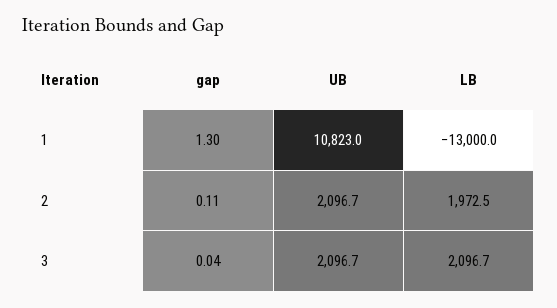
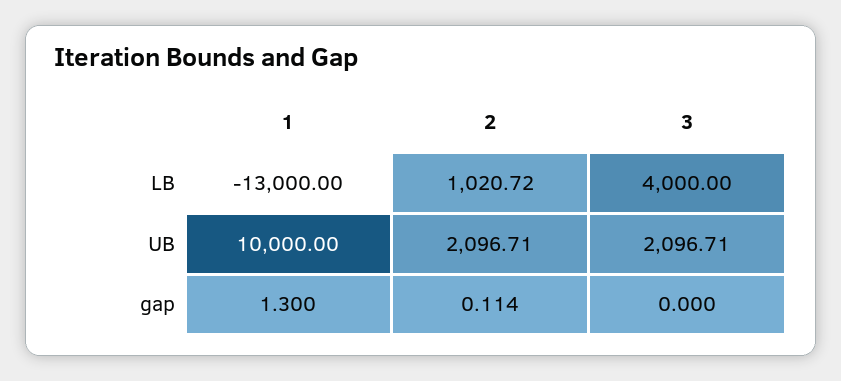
  {
    "gap": {
      "1": 1.3,
      "2": 0.114,
-     "3": 0.04
+     "3": 0
    },
    "UB": {
-     "1": 10823,
+     "1": 10000,
      "2": 2096.71,
      "3": 2096.71
    },
    "LB": {
      "1": -13000,
-     "2": 1972.5,
+     "2": 1020.72,
-     "3": 2096.7
+     "3": 4000
    }
  }

